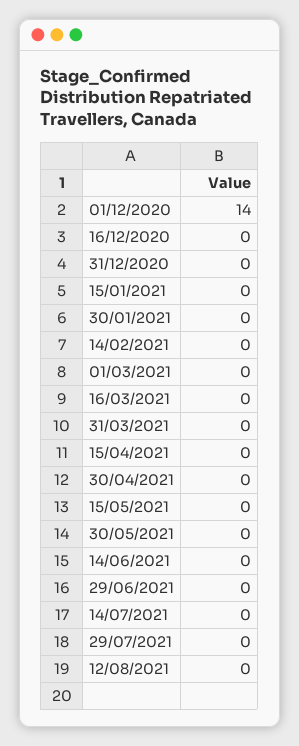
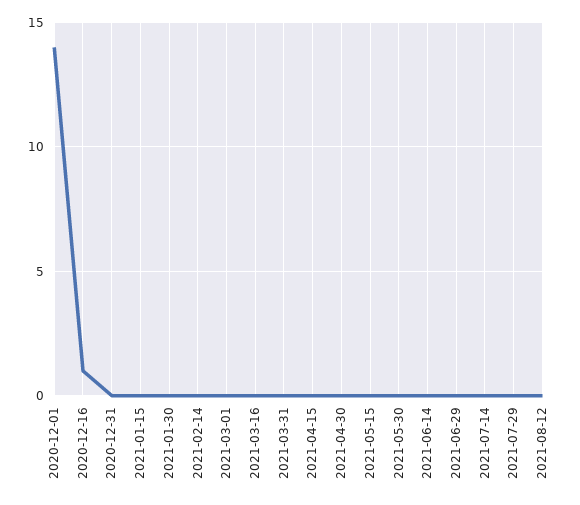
  {
    "01/12/2020": 14,
-   "16/12/2020": 0,
+   "16/12/2020": 1,
    "31/12/2020": 0,
    "15/01/2021": 0,
    "30/01/2021": 0,
    "14/02/2021": 0,
    "01/03/2021": 0,
    "16/03/2021": 0,
    "31/03/2021": 0,
    "15/04/2021": 0,
    "30/04/2021": 0,
    "15/05/2021": 0,
    "30/05/2021": 0,
    "14/06/2021": 0,
    "29/06/2021": 0,
    "14/07/2021": 0,
    "29/07/2021": 0,
    "12/08/2021": 0
  }

